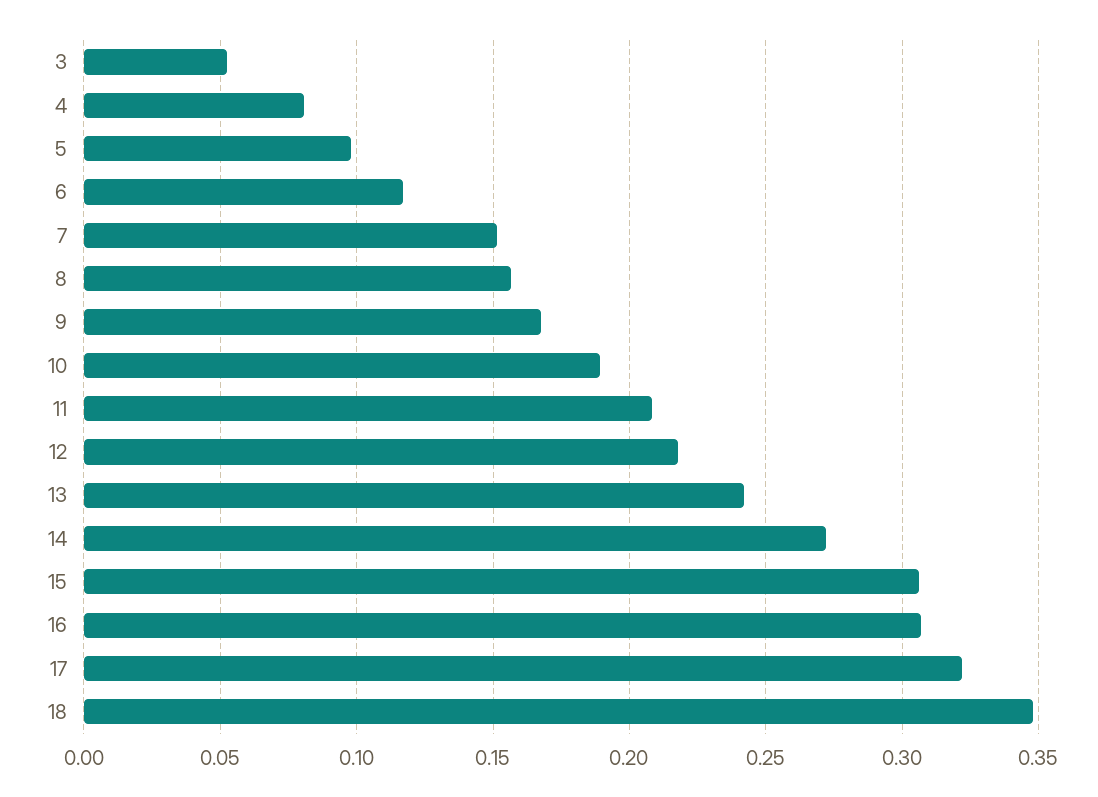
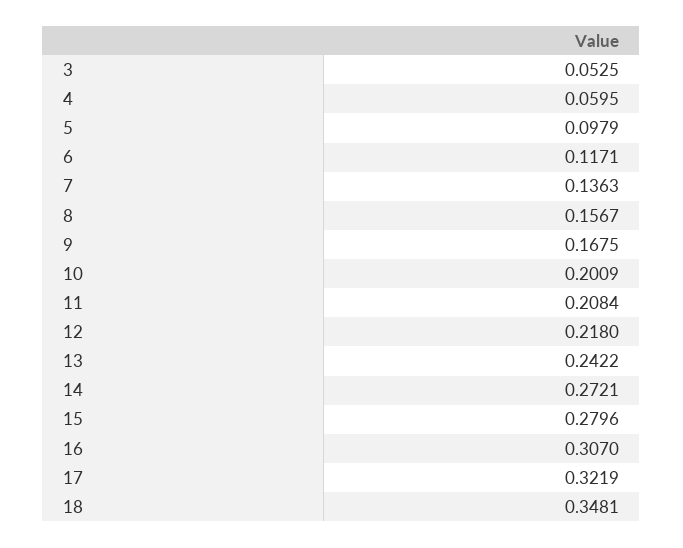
  {
    "3": 0.0525,
-   "4": 0.08,
+   "4": 0.0595,
    "5": 0.0979,
    "6": 0.1171,
-   "7": 0.15,
+   "7": 0.1363,
    "8": 0.1567,
    "9": 0.1675,
-   "10": 0.19,
+   "10": 0.2009,
    "11": 0.2084,
    "12": 0.218,
    "13": 0.2422,
    "14": 0.2721,
-   "15": 0.305,
+   "15": 0.2796,
    "16": 0.307,
    "17": 0.3219,
    "18": 0.3481
  }

